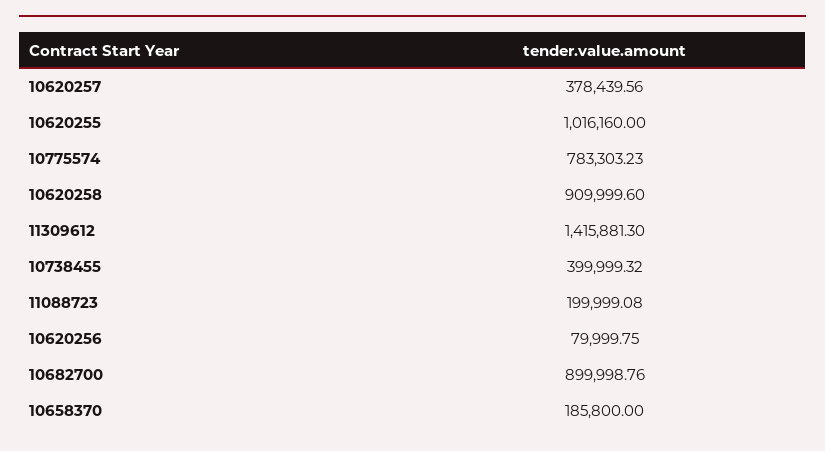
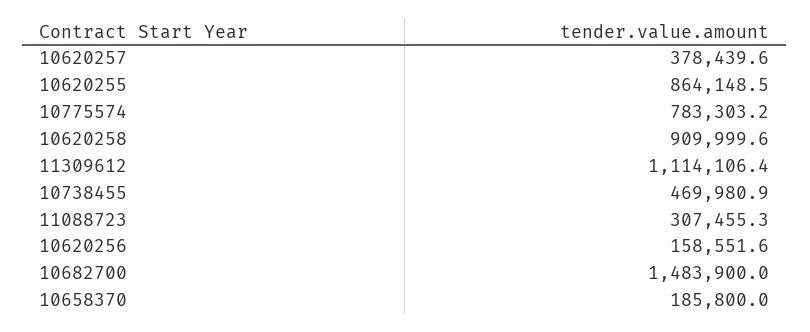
  {
    "10620257": 378439.56,
-   "10620255": 1016160,
+   "10620255": 864148.5,
    "10775574": 783303.23,
    "10620258": 909999.6,
-   "11309612": 1415881.3,
+   "11309612": 1114106.4,
-   "10738455": 399999.32,
+   "10738455": 469980.9,
-   "11088723": 199999.08,
+   "11088723": 307455.3,
-   "10620256": 79999.75,
+   "10620256": 158551.6,
-   "10682700": 899998.76,
+   "10682700": 1483900,
    "10658370": 185800
  }

